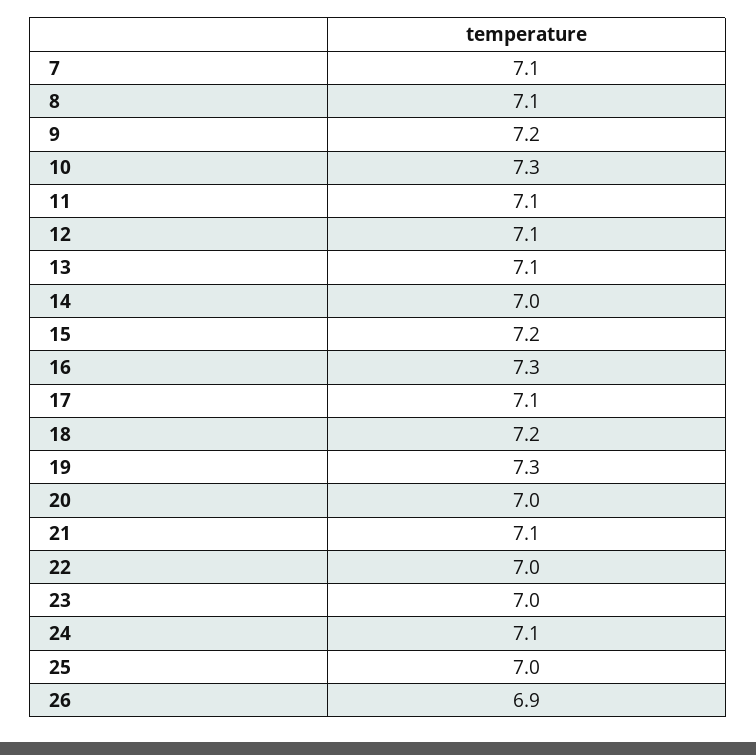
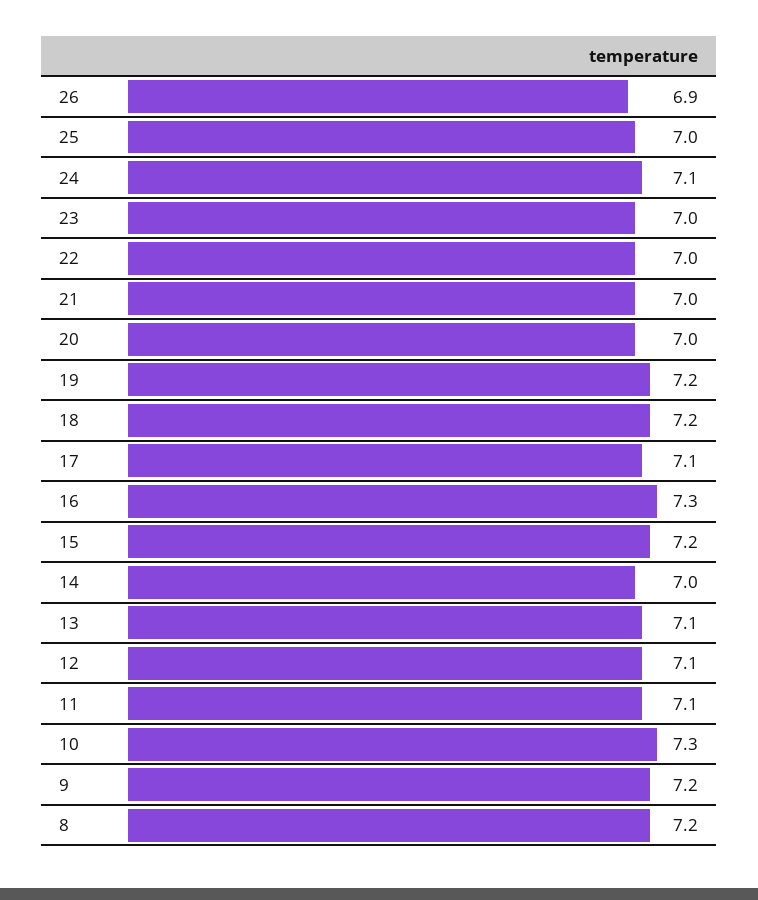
  {
-   "7": 7.1,
-   "8": 7.1,
+   "8": 7.2,
    "9": 7.2,
    "10": 7.3,
    "11": 7.1,
    "12": 7.1,
    "13": 7.1,
    "14": 7,
    "15": 7.2,
    "16": 7.3,
    "17": 7.1,
    "18": 7.2,
-   "19": 7.3,
+   "19": 7.2,
    "20": 7,
-   "21": 7.1,
+   "21": 7,
    "22": 7,
    "23": 7,
    "24": 7.1,
    "25": 7,
    "26": 6.9
  }

